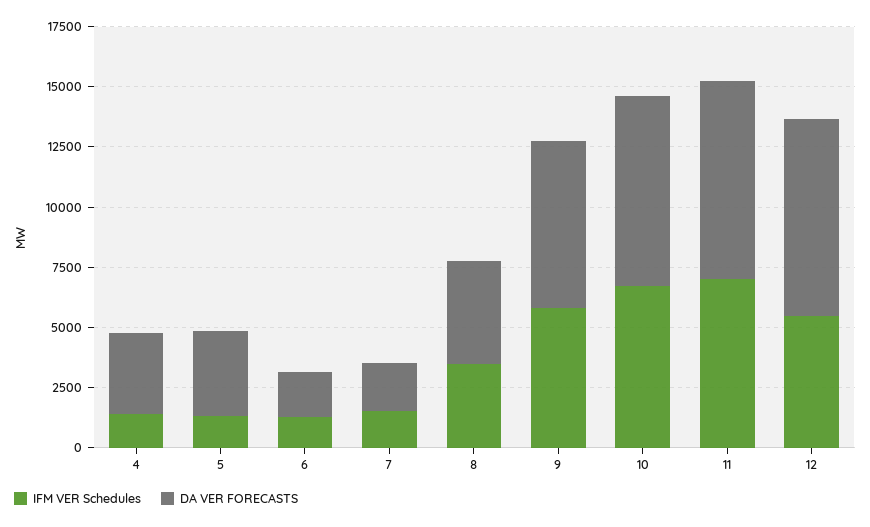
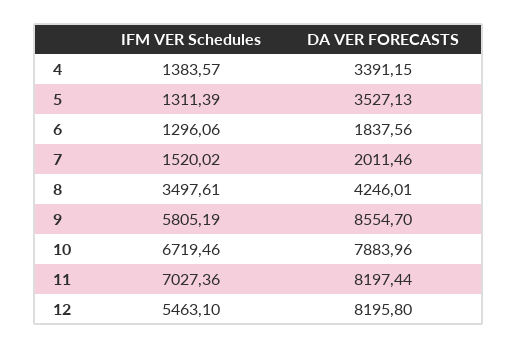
  {
    "IFM VER Schedules": {
      "4": 1383.57,
      "5": 1311.39,
      "6": 1296.06,
      "7": 1520.02,
      "8": 3497.61,
      "9": 5805.19,
      "10": 6719.46,
      "11": 7027.36,
      "12": 5463.1
    },
    "DA VER FORECASTS": {
      "4": 3391.15,
      "5": 3527.13,
      "6": 1837.56,
      "7": 2011.46,
      "8": 4246.01,
-     "9": 7000,
+     "9": 8554.7,
      "10": 7883.96,
      "11": 8197.44,
      "12": 8195.8
    }
  }

